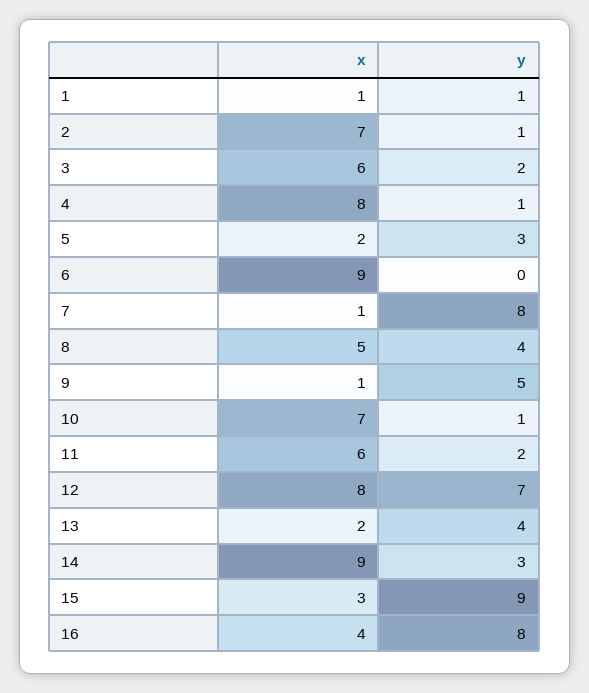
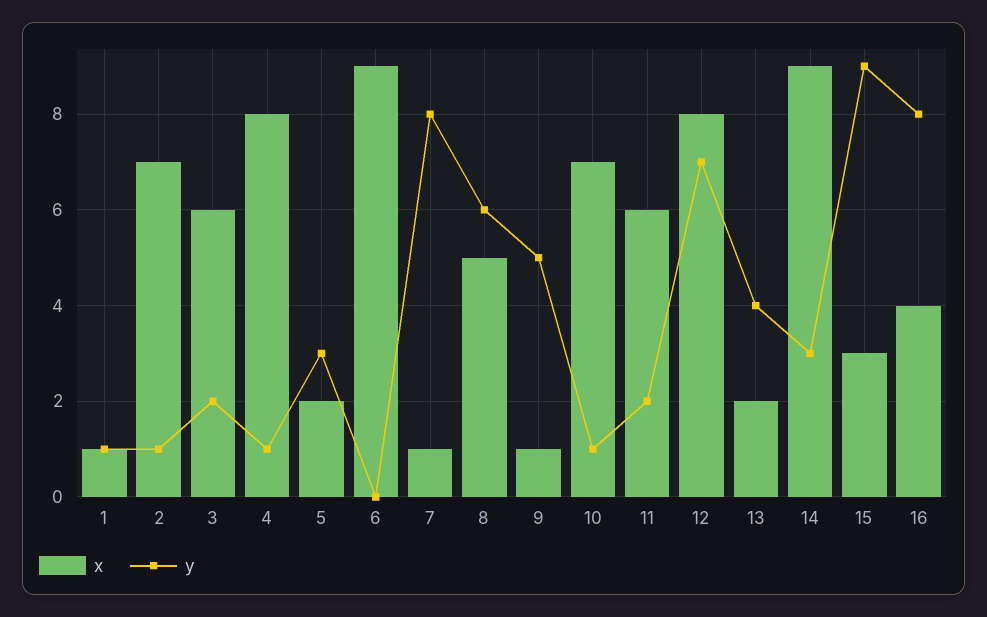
  {
    "x": {
      "1": 1,
      "2": 7,
      "3": 6,
      "4": 8,
      "5": 2,
      "6": 9,
      "7": 1,
      "8": 5,
      "9": 1,
      "10": 7,
      "11": 6,
      "12": 8,
      "13": 2,
      "14": 9,
      "15": 3,
      "16": 4
    },
    "y": {
      "1": 1,
      "2": 1,
      "3": 2,
      "4": 1,
      "5": 3,
      "6": 0,
      "7": 8,
-     "8": 4,
+     "8": 6,
      "9": 5,
      "10": 1,
      "11": 2,
      "12": 7,
      "13": 4,
      "14": 3,
      "15": 9,
      "16": 8
    }
  }

